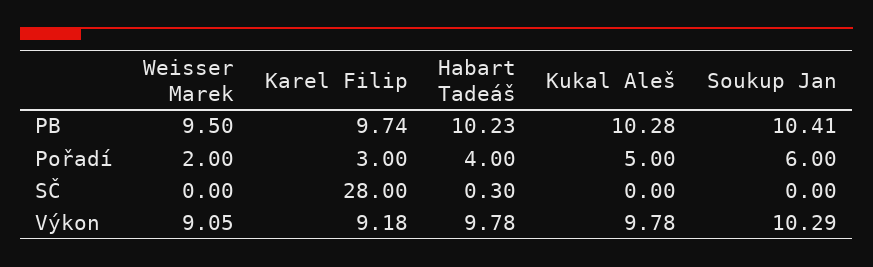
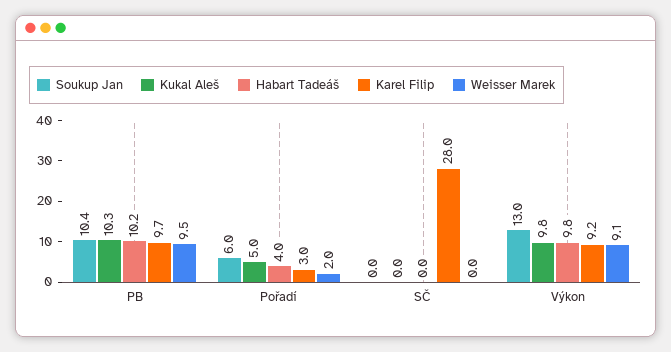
  {
    "Weisser Marek": {
      "PB": 9.5,
      "Pořadí": 2,
      "SČ": 0,
      "Výkon": 9.05
    },
    "Karel Filip": {
      "PB": 9.74,
      "Pořadí": 3,
      "SČ": 28,
      "Výkon": 9.18
    },
    "Habart Tadeáš": {
      "PB": 10.23,
      "Pořadí": 4,
-     "SČ": 0.3,
+     "SČ": 0,
      "Výkon": 9.78
    },
    "Kukal Aleš": {
      "PB": 10.28,
      "Pořadí": 5,
      "SČ": 0,
      "Výkon": 9.78
    },
    "Soukup Jan": {
      "PB": 10.41,
      "Pořadí": 6,
      "SČ": 0,
-     "Výkon": 10.29
+     "Výkon": 13
    }
  }

